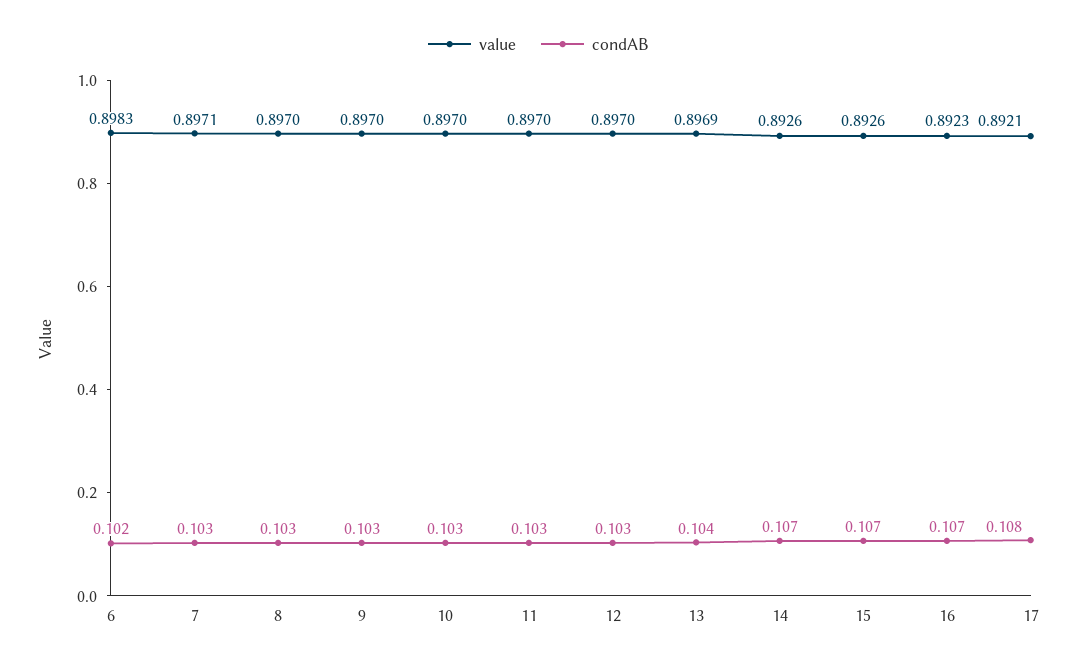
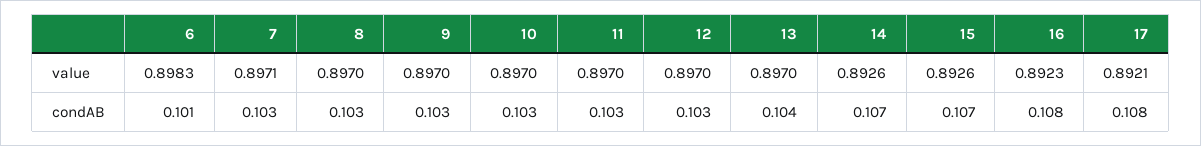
  {
    "value": {
      "6": 0.8983,
      "7": 0.8971,
      "8": 0.897,
      "9": 0.897,
      "10": 0.897,
      "11": 0.897,
      "12": 0.897,
-     "13": 0.8969,
+     "13": 0.897,
      "14": 0.8926,
      "15": 0.8926,
      "16": 0.8923,
      "17": 0.8921
    },
    "condAB": {
-     "6": 0.102,
+     "6": 0.101,
      "7": 0.103,
      "8": 0.103,
      "9": 0.103,
      "10": 0.103,
      "11": 0.103,
      "12": 0.103,
      "13": 0.104,
      "14": 0.107,
      "15": 0.107,
-     "16": 0.107,
+     "16": 0.108,
      "17": 0.108
    }
  }

